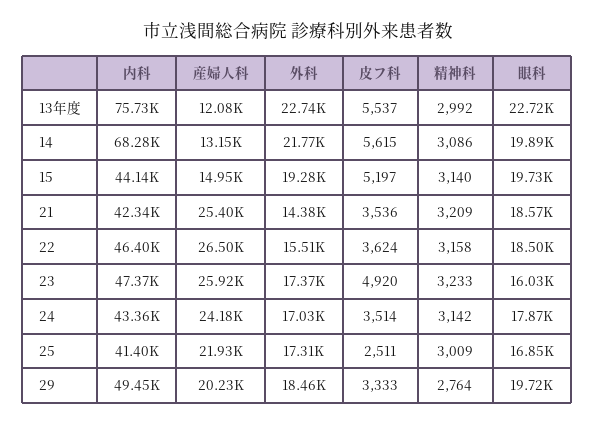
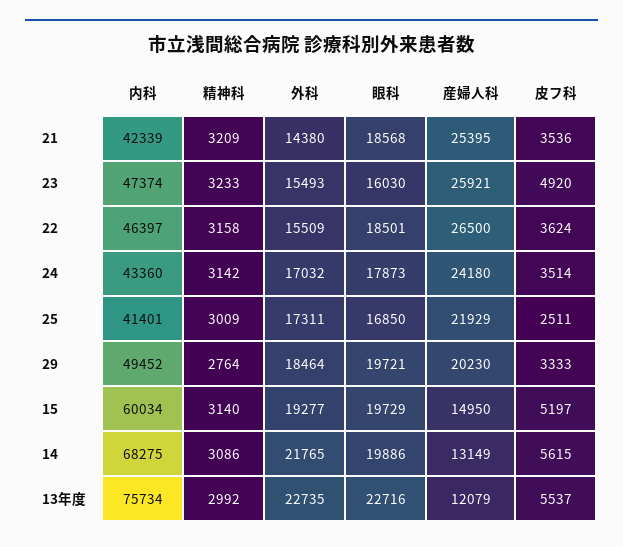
  {
    "内科": {
      "13年度": 75734,
      "14": 68275,
-     "15": 44140,
+     "15": 60034,
      "21": 42339,
      "22": 46397,
      "23": 47374,
      "24": 43360,
      "25": 41401,
      "29": 49452
    },
    "産婦人科": {
      "13年度": 12079,
      "14": 13149,
      "15": 14950,
      "21": 25395,
      "22": 26500,
      "23": 25921,
      "24": 24180,
      "25": 21929,
      "29": 20230
    },
    "外科": {
      "13年度": 22735,
      "14": 21765,
      "15": 19277,
      "21": 14380,
      "22": 15509,
-     "23": 17370,
+     "23": 15493,
      "24": 17032,
      "25": 17311,
      "29": 18464
    },
    "皮フ科": {
      "13年度": 5537,
      "14": 5615,
      "15": 5197,
      "21": 3536,
      "22": 3624,
      "23": 4920,
      "24": 3514,
      "25": 2511,
      "29": 3333
    },
    "精神科": {
      "13年度": 2992,
      "14": 3086,
      "15": 3140,
      "21": 3209,
      "22": 3158,
      "23": 3233,
      "24": 3142,
      "25": 3009,
      "29": 2764
    },
    "眼科": {
      "13年度": 22716,
      "14": 19886,
      "15": 19729,
      "21": 18568,
      "22": 18501,
      "23": 16030,
      "24": 17873,
      "25": 16850,
      "29": 19721
    }
  }

